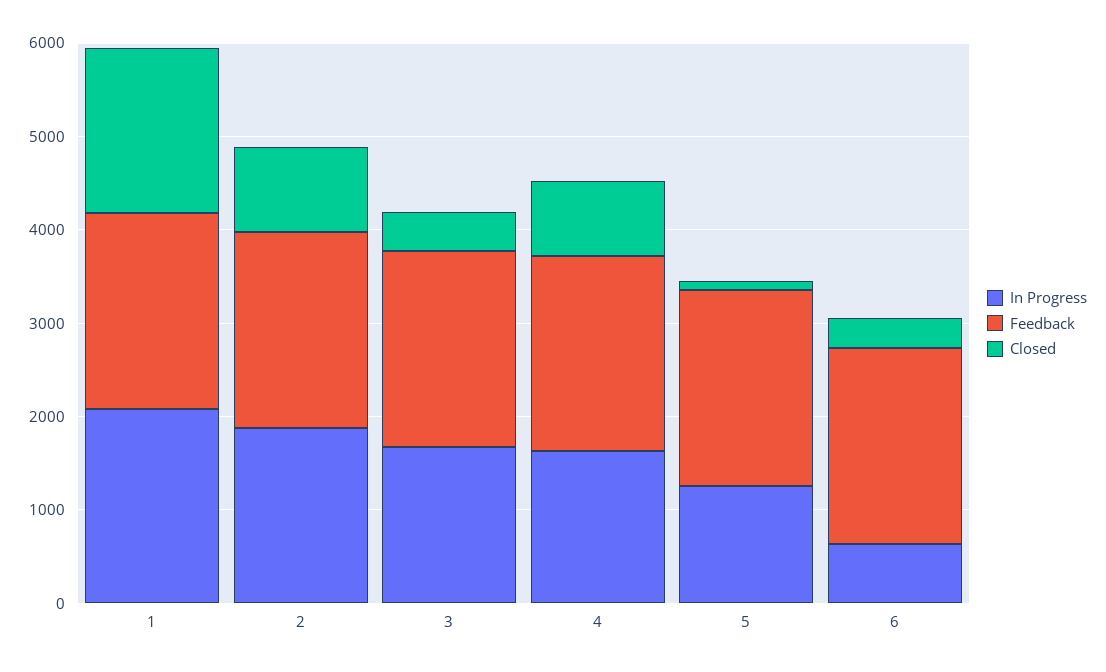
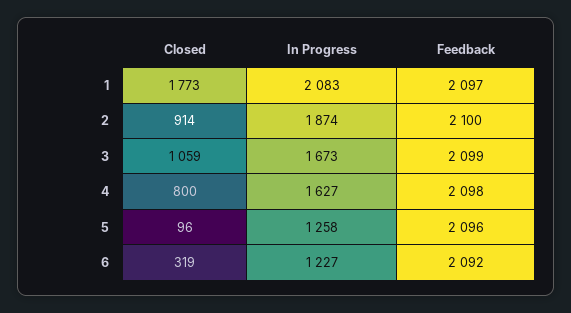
  {
    "In Progress": {
      "1": 2083,
      "2": 1874,
      "3": 1673,
      "4": 1627,
      "5": 1258,
-     "6": 600
+     "6": 1227
    },
    "Feedback": {
      "1": 2097,
      "2": 2100,
      "3": 2099,
      "4": 2098,
      "5": 2096,
      "6": 2092
    },
    "Closed": {
      "1": 1773,
      "2": 914,
-     "3": 400,
+     "3": 1059,
      "4": 800,
      "5": 96,
      "6": 319
    }
  }

